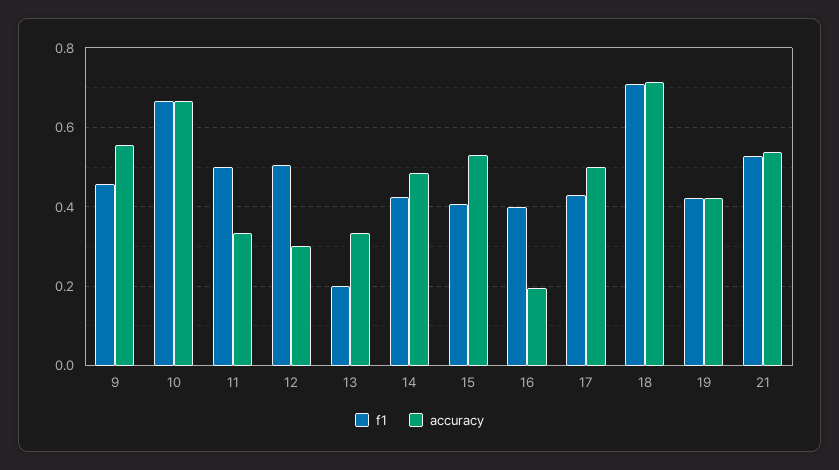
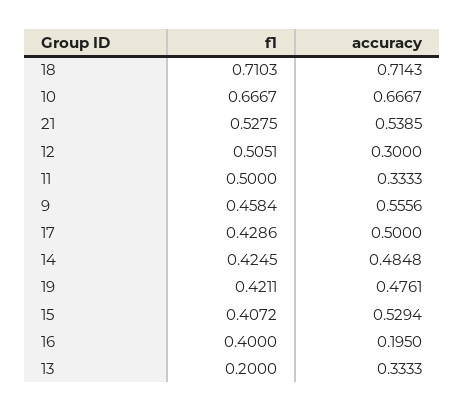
  {
    "f1": {
      "9": 0.4584,
      "10": 0.6667,
      "11": 0.5,
      "12": 0.5051,
      "13": 0.2,
      "14": 0.4245,
      "15": 0.4072,
      "16": 0.4,
      "17": 0.4286,
      "18": 0.7103,
      "19": 0.4211,
      "21": 0.5275
    },
    "accuracy": {
      "9": 0.5556,
      "10": 0.6667,
      "11": 0.3333,
      "12": 0.3,
      "13": 0.3333,
      "14": 0.4848,
      "15": 0.5294,
      "16": 0.195,
      "17": 0.5,
      "18": 0.7143,
-     "19": 0.42,
+     "19": 0.4761,
      "21": 0.5385
    }
  }

